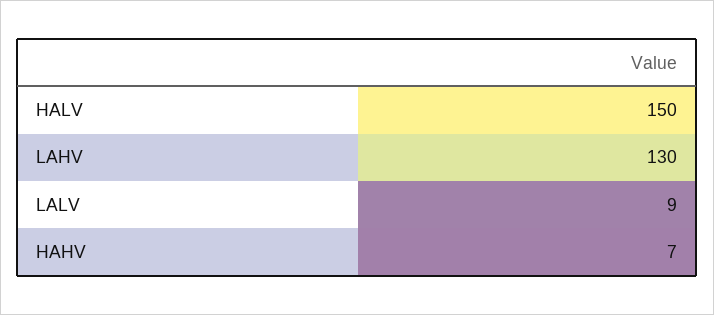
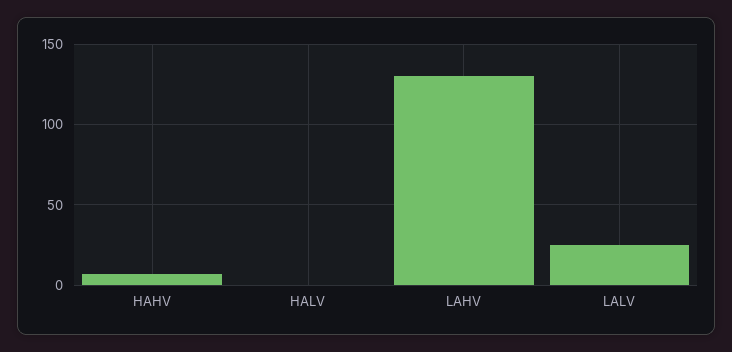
  {
-   "HALV": 150,
+   "HALV": 0,
    "LAHV": 130,
-   "LALV": 9,
+   "LALV": 25,
    "HAHV": 7
  }

